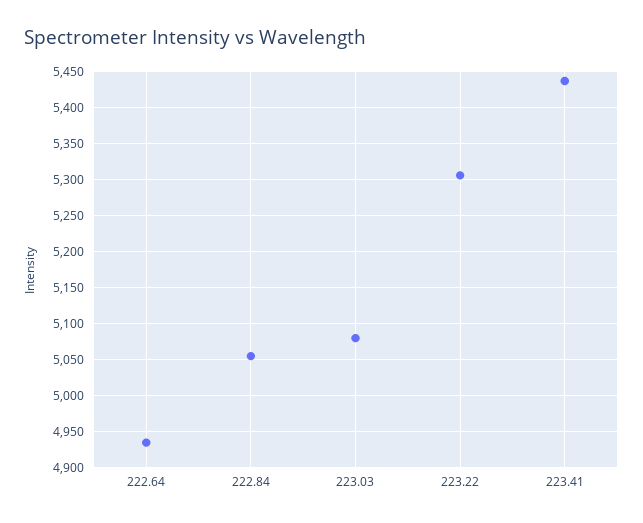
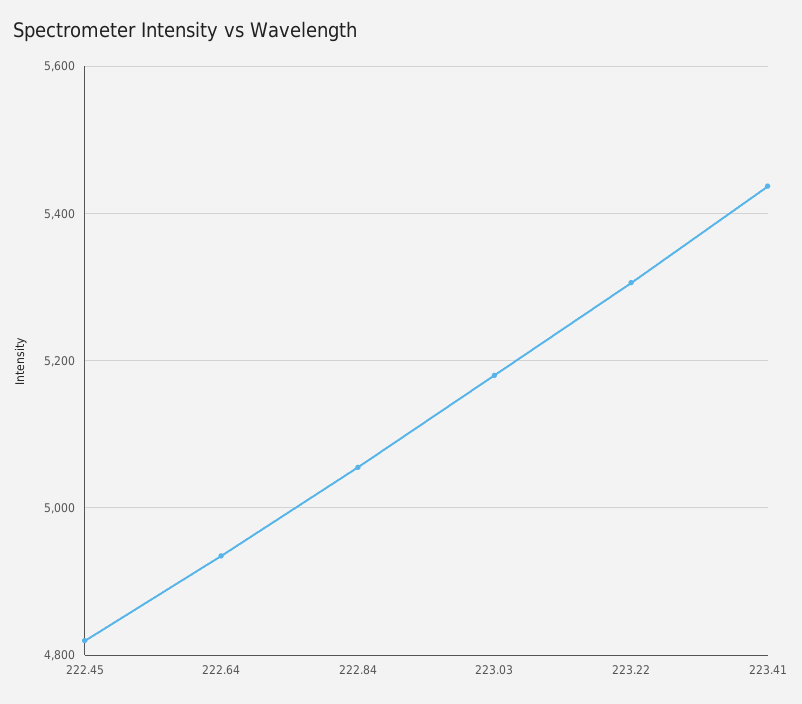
  {
    "222.64": 4940,
    "222.84": 5060,
-   "223.03": 5080,
+   "223.03": 5180,
    "223.22": 5310,
-   "223.41": 5440
+   "223.41": 5440,
+   "222.45": 4820
  }

